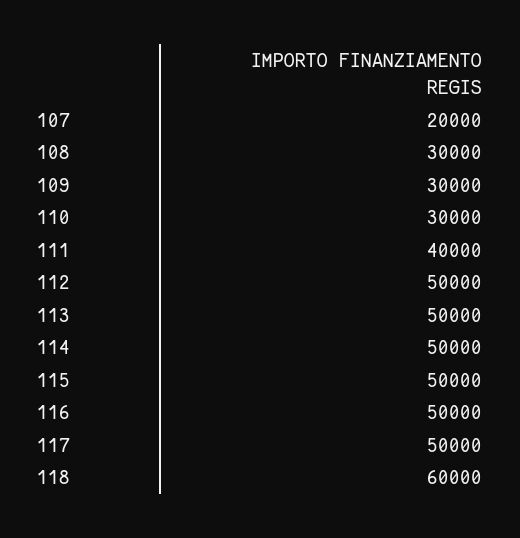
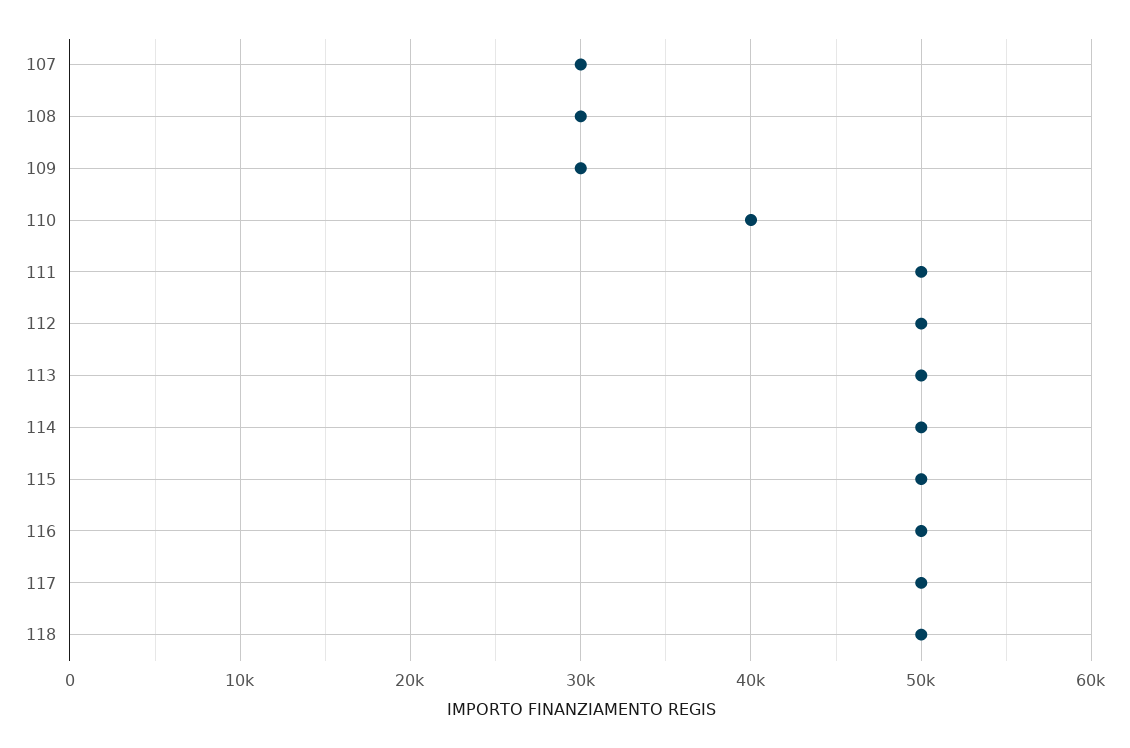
  {
-   "107": 20000,
+   "107": 30000,
    "108": 30000,
    "109": 30000,
-   "110": 30000,
+   "110": 40000,
-   "111": 40000,
+   "111": 50000,
    "112": 50000,
    "113": 50000,
    "114": 50000,
    "115": 50000,
    "116": 50000,
    "117": 50000,
-   "118": 60000
+   "118": 50000
  }

